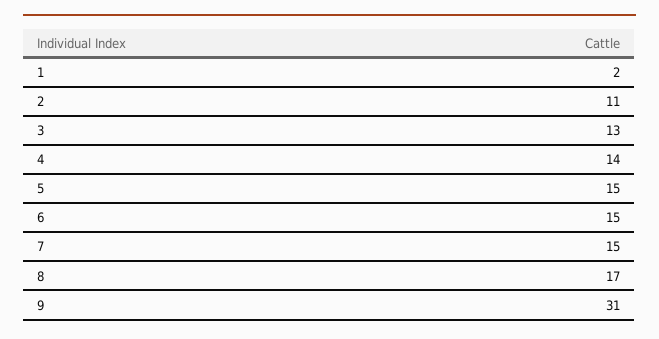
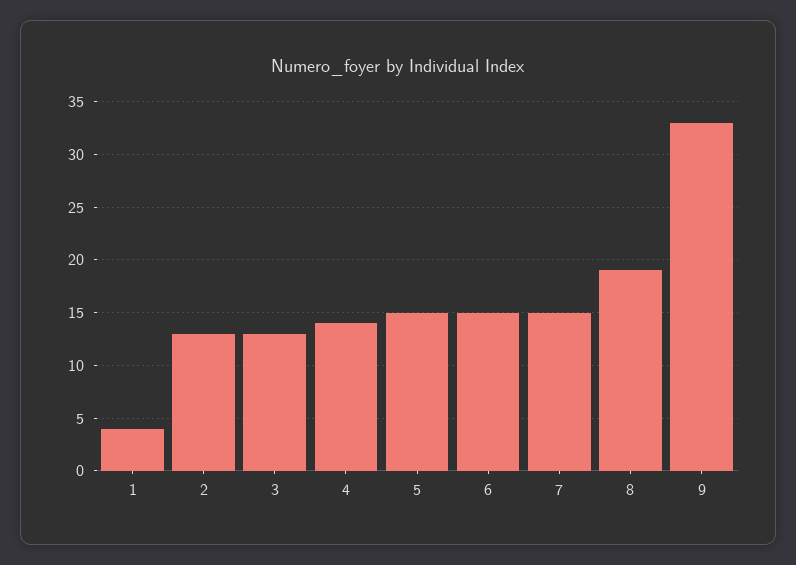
  {
-   "1": 2,
+   "1": 4,
-   "2": 11,
+   "2": 13,
    "3": 13,
    "4": 14,
    "5": 15,
    "6": 15,
    "7": 15,
-   "8": 17,
+   "8": 19,
-   "9": 31
+   "9": 33
  }

